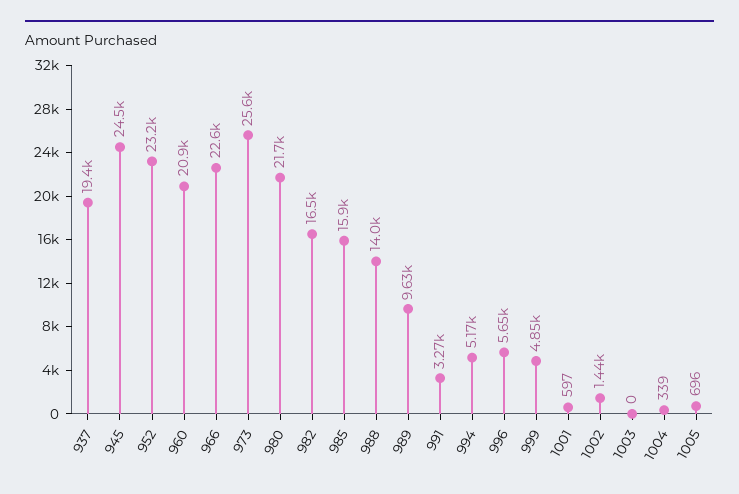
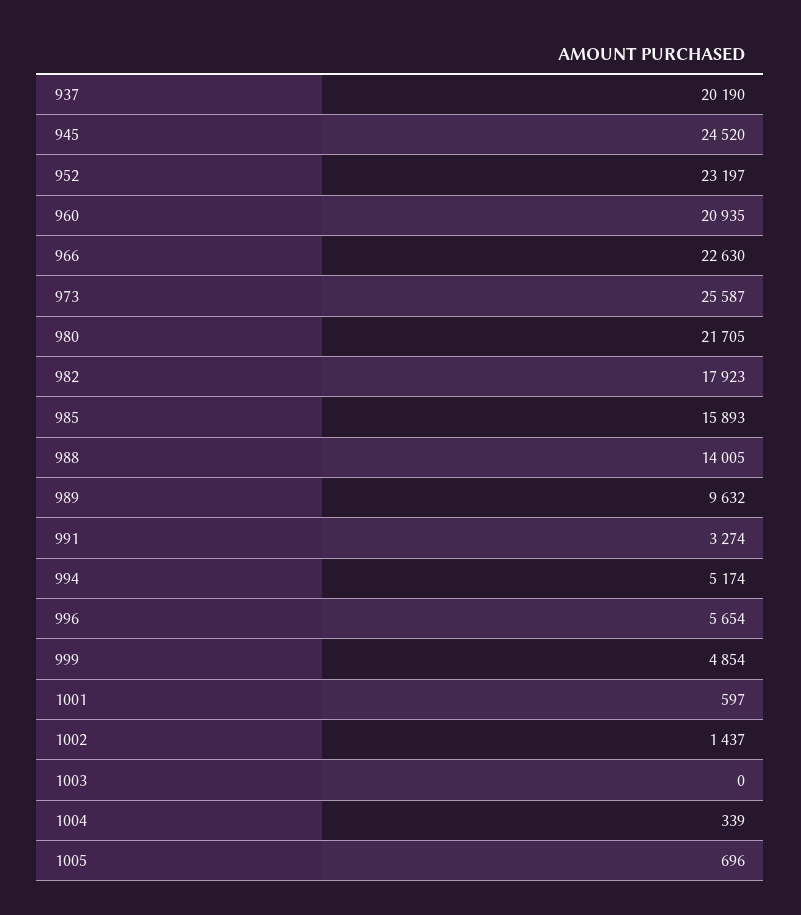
  {
-   "937": 19400,
+   "937": 20190,
    "945": 24520,
    "952": 23197,
    "960": 20935,
    "966": 22630,
    "973": 25587,
    "980": 21705,
-   "982": 16500,
+   "982": 17923,
    "985": 15893,
    "988": 14005,
    "989": 9632,
    "991": 3274,
    "994": 5174,
    "996": 5654,
    "999": 4854,
    "1001": 597,
    "1002": 1437,
    "1003": 0,
    "1004": 339,
    "1005": 696
  }

